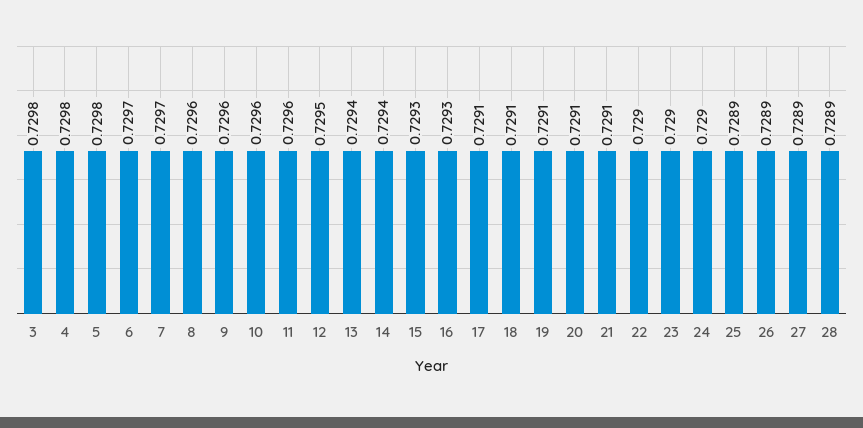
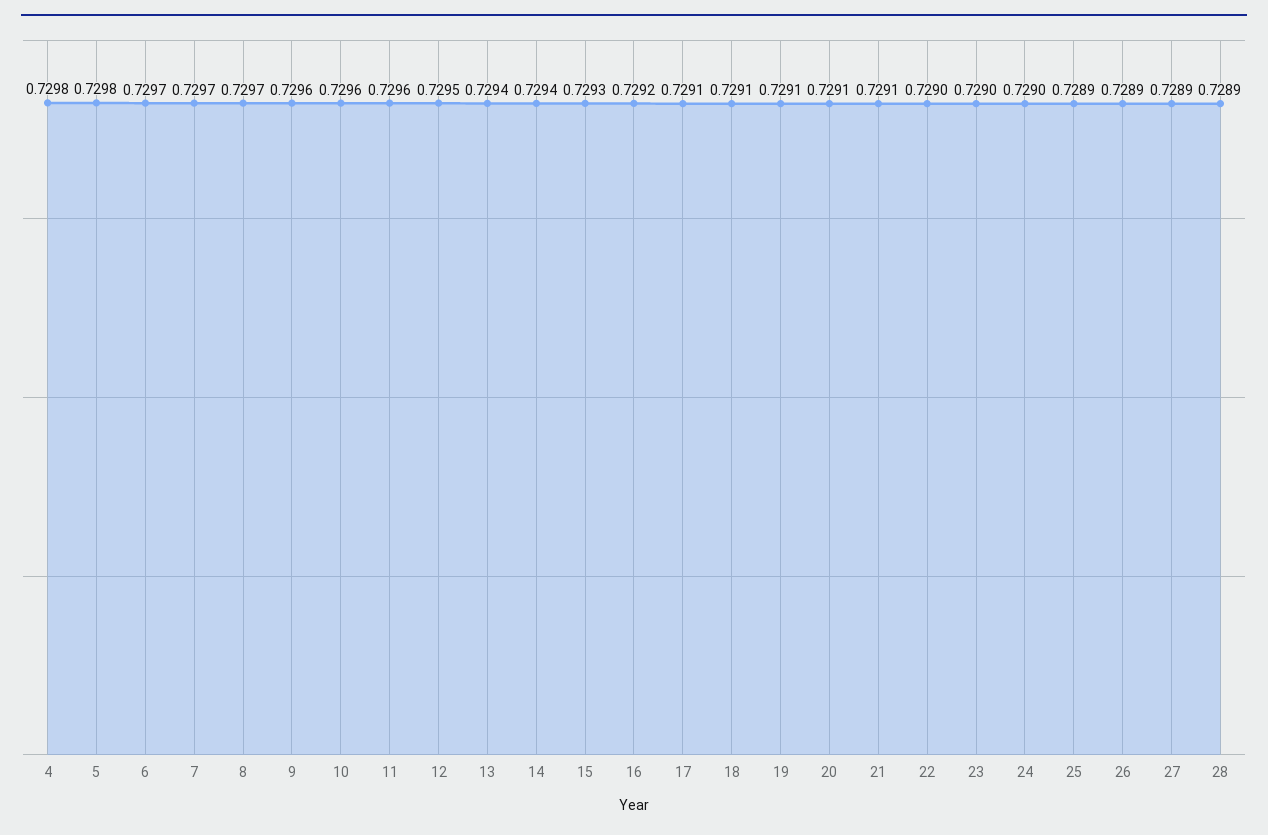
  {
-   "3": 0.7298,
    "4": 0.7298,
    "5": 0.7298,
    "6": 0.7297,
    "7": 0.7297,
-   "8": 0.7296,
+   "8": 0.7297,
    "9": 0.7296,
    "10": 0.7296,
    "11": 0.7296,
    "12": 0.7295,
    "13": 0.7294,
    "14": 0.7294,
    "15": 0.7293,
-   "16": 0.7293,
+   "16": 0.7292,
    "17": 0.7291,
    "18": 0.7291,
    "19": 0.7291,
    "20": 0.7291,
    "21": 0.7291,
    "22": 0.729,
    "23": 0.729,
    "24": 0.729,
    "25": 0.7289,
    "26": 0.7289,
    "27": 0.7289,
    "28": 0.7289
  }

